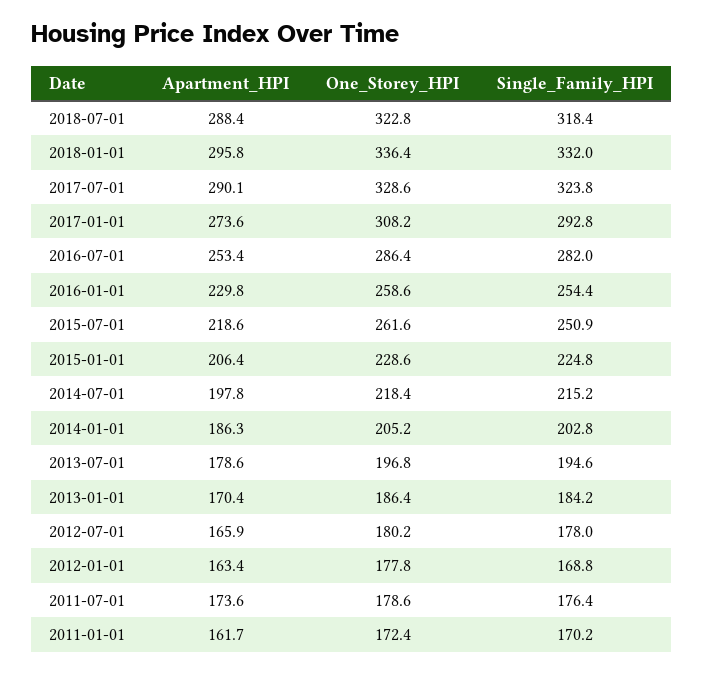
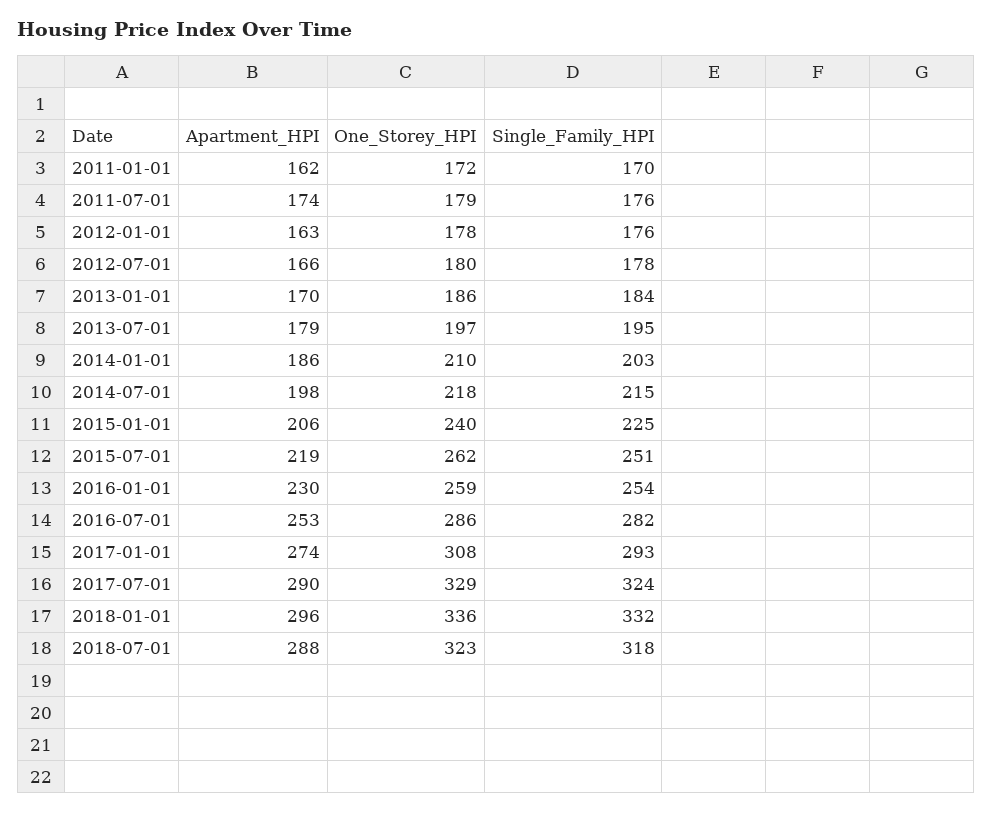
  {
    "Apartment_HPI": {
      "2018-07-01": 288.4,
      "2018-01-01": 295.8,
      "2017-07-01": 290.1,
      "2017-01-01": 273.6,
      "2016-07-01": 253.4,
      "2016-01-01": 229.8,
      "2015-07-01": 218.6,
      "2015-01-01": 206.4,
      "2014-07-01": 197.8,
      "2014-01-01": 186.3,
      "2013-07-01": 178.6,
      "2013-01-01": 170.4,
      "2012-07-01": 165.9,
      "2012-01-01": 163.4,
      "2011-07-01": 173.6,
      "2011-01-01": 161.7
    },
    "One_Storey_HPI": {
      "2018-07-01": 322.8,
      "2018-01-01": 336.4,
      "2017-07-01": 328.6,
      "2017-01-01": 308.2,
      "2016-07-01": 286.4,
      "2016-01-01": 258.6,
      "2015-07-01": 261.6,
-     "2015-01-01": 228.6,
+     "2015-01-01": 240,
      "2014-07-01": 218.4,
-     "2014-01-01": 205.2,
+     "2014-01-01": 210,
      "2013-07-01": 196.8,
      "2013-01-01": 186.4,
      "2012-07-01": 180.2,
      "2012-01-01": 177.8,
      "2011-07-01": 178.6,
      "2011-01-01": 172.4
    },
    "Single_Family_HPI": {
      "2018-07-01": 318.4,
      "2018-01-01": 332,
      "2017-07-01": 323.8,
      "2017-01-01": 292.8,
      "2016-07-01": 282,
      "2016-01-01": 254.4,
      "2015-07-01": 250.9,
      "2015-01-01": 224.8,
      "2014-07-01": 215.2,
      "2014-01-01": 202.8,
      "2013-07-01": 194.6,
      "2013-01-01": 184.2,
      "2012-07-01": 178,
-     "2012-01-01": 168.8,
+     "2012-01-01": 176,
      "2011-07-01": 176.4,
      "2011-01-01": 170.2
    }
  }

